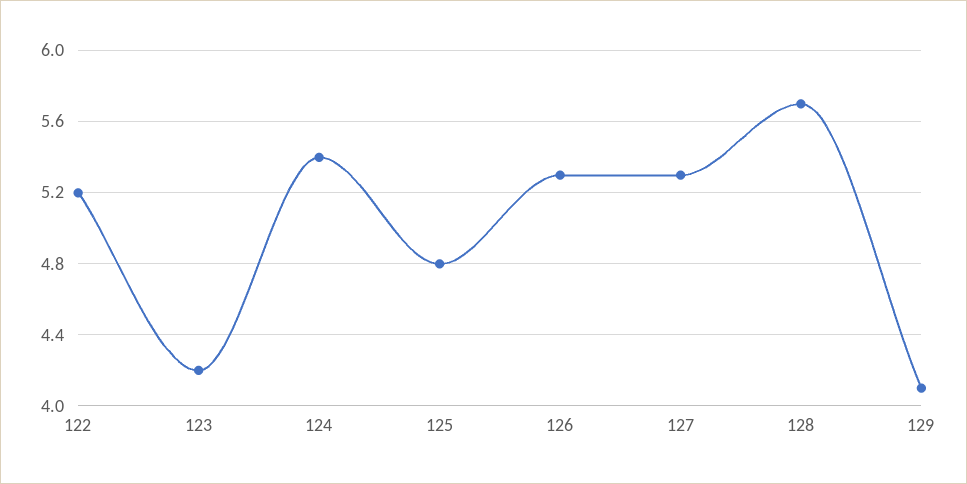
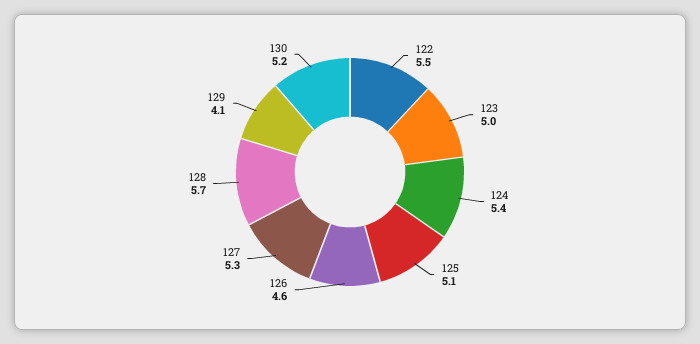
  {
-   "122": 5.2,
+   "122": 5.5,
-   "123": 4.2,
+   "123": 5,
    "124": 5.4,
-   "125": 4.8,
+   "125": 5.1,
-   "126": 5.3,
+   "126": 4.6,
    "127": 5.3,
    "128": 5.7,
-   "129": 4.1
+   "129": 4.1,
+   "130": 5.2
  }

